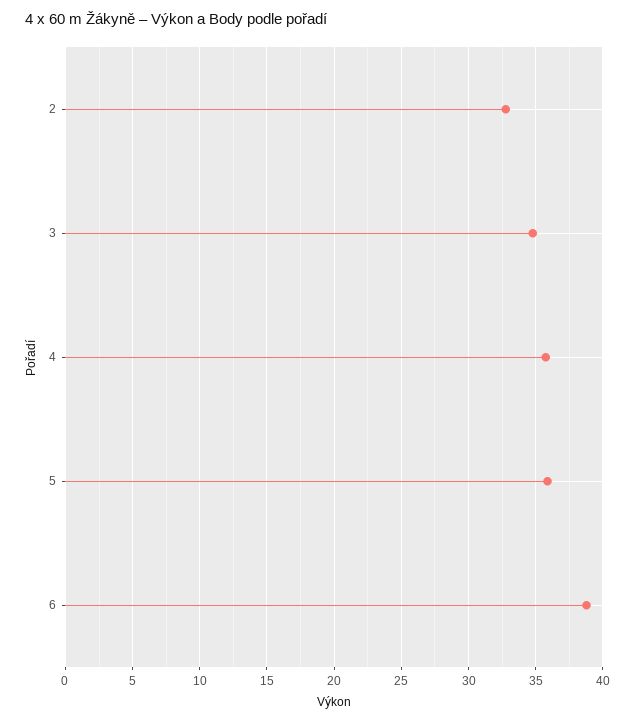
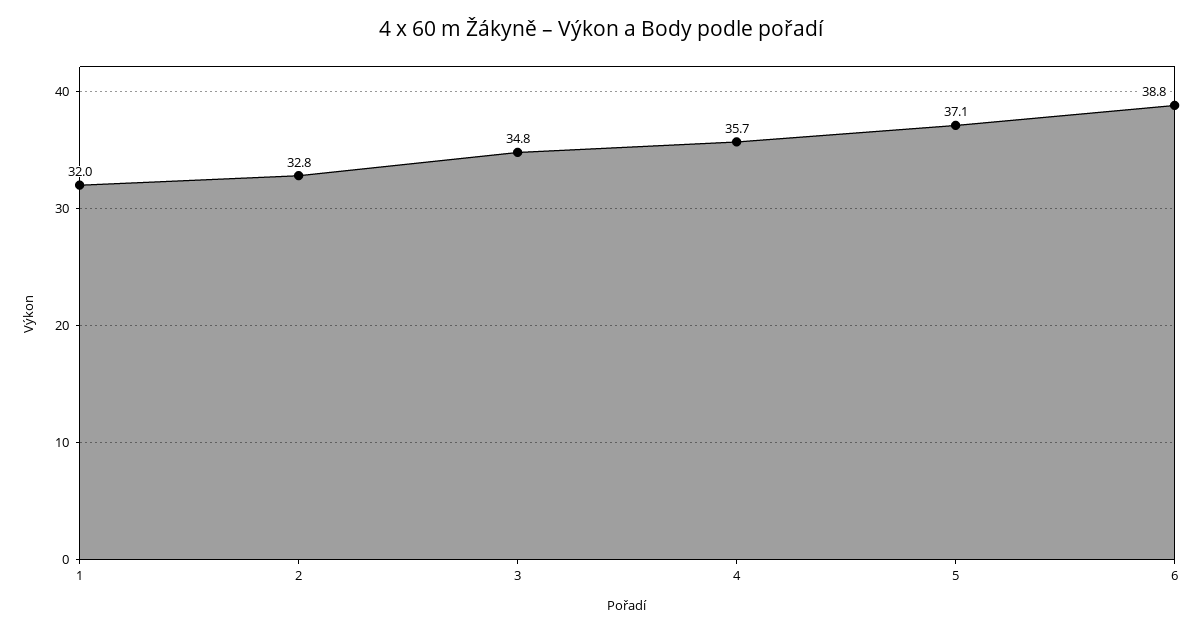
  {
    "2": 32.8,
    "3": 34.8,
    "4": 35.7,
-   "5": 36,
+   "5": 37.1,
-   "6": 38.8
+   "6": 38.8,
+   "1": 32
  }

